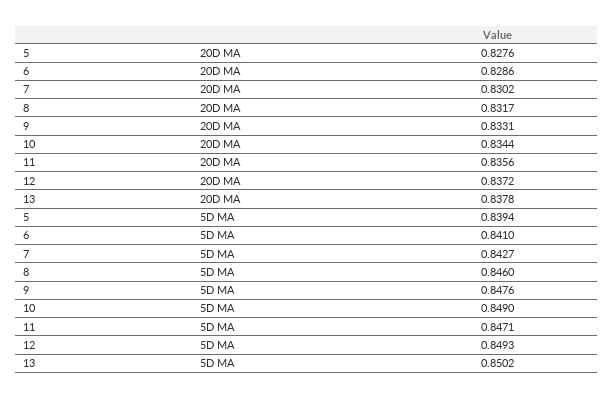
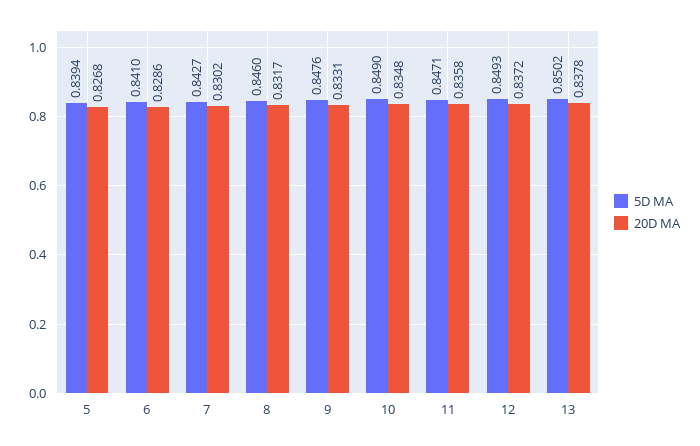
  {
    "20D MA": {
-     "5": 0.8276,
+     "5": 0.8268,
      "6": 0.8286,
      "7": 0.8302,
      "8": 0.8317,
      "9": 0.8331,
-     "10": 0.8344,
+     "10": 0.8348,
-     "11": 0.8356,
+     "11": 0.8358,
      "12": 0.8372,
      "13": 0.8378
    },
    "5D MA": {
      "5": 0.8394,
      "6": 0.841,
      "7": 0.8427,
      "8": 0.846,
      "9": 0.8476,
      "10": 0.849,
      "11": 0.8471,
      "12": 0.8493,
      "13": 0.8502
    }
  }

